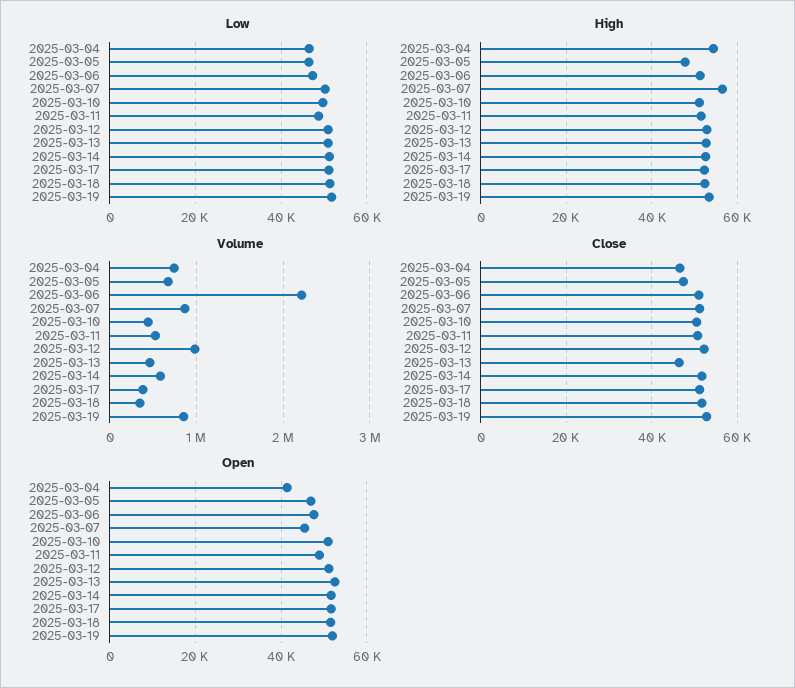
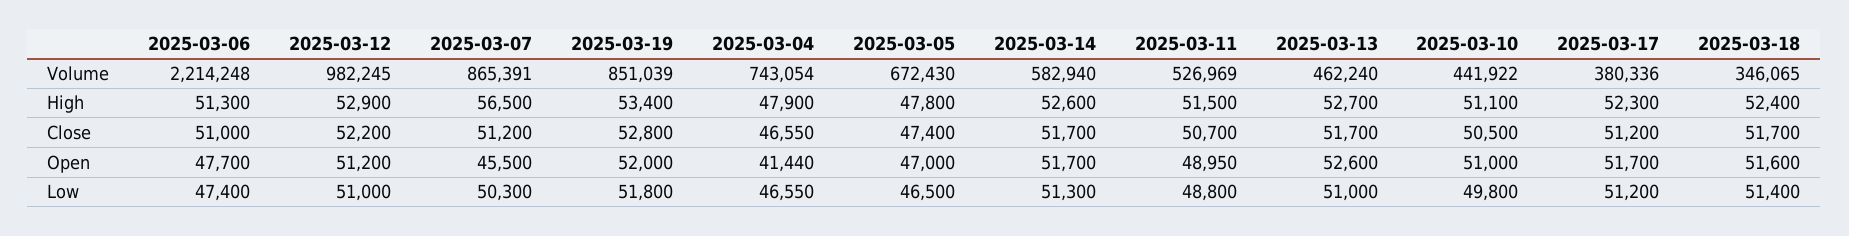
  {
    "Low": {
      "2025-03-04": 46550,
      "2025-03-05": 46500,
      "2025-03-06": 47400,
      "2025-03-07": 50300,
      "2025-03-10": 49800,
      "2025-03-11": 48800,
      "2025-03-12": 51000,
      "2025-03-13": 51000,
      "2025-03-14": 51300,
      "2025-03-17": 51200,
      "2025-03-18": 51400,
      "2025-03-19": 51800
    },
    "High": {
-     "2025-03-04": 54000,
+     "2025-03-04": 47900,
      "2025-03-05": 47800,
      "2025-03-06": 51300,
      "2025-03-07": 56500,
      "2025-03-10": 51100,
      "2025-03-11": 51500,
      "2025-03-12": 52900,
      "2025-03-13": 52700,
      "2025-03-14": 52600,
      "2025-03-17": 52300,
      "2025-03-18": 52400,
      "2025-03-19": 53400
    },
    "Volume": {
      "2025-03-04": 743054,
      "2025-03-05": 672430,
      "2025-03-06": 2214248,
      "2025-03-07": 865391,
      "2025-03-10": 441922,
      "2025-03-11": 526969,
      "2025-03-12": 982245,
      "2025-03-13": 462240,
      "2025-03-14": 582940,
      "2025-03-17": 380336,
      "2025-03-18": 346065,
      "2025-03-19": 851039
    },
    "Close": {
      "2025-03-04": 46550,
      "2025-03-05": 47400,
      "2025-03-06": 51000,
      "2025-03-07": 51200,
      "2025-03-10": 50500,
      "2025-03-11": 50700,
      "2025-03-12": 52200,
-     "2025-03-13": 46000,
+     "2025-03-13": 51700,
      "2025-03-14": 51700,
      "2025-03-17": 51200,
      "2025-03-18": 51700,
      "2025-03-19": 52800
    },
    "Open": {
      "2025-03-04": 41440,
      "2025-03-05": 47000,
      "2025-03-06": 47700,
      "2025-03-07": 45500,
      "2025-03-10": 51000,
      "2025-03-11": 48950,
      "2025-03-12": 51200,
      "2025-03-13": 52600,
      "2025-03-14": 51700,
      "2025-03-17": 51700,
      "2025-03-18": 51600,
      "2025-03-19": 52000
    }
  }

